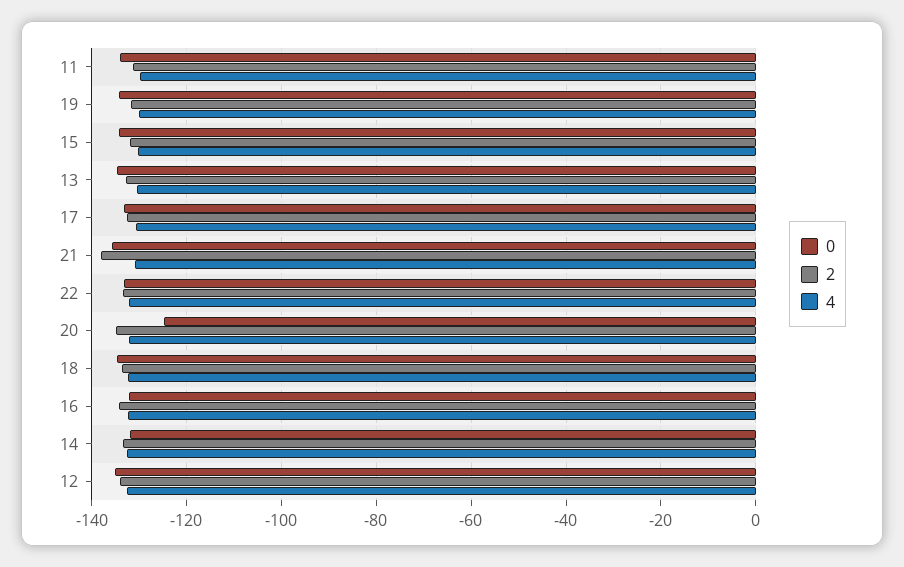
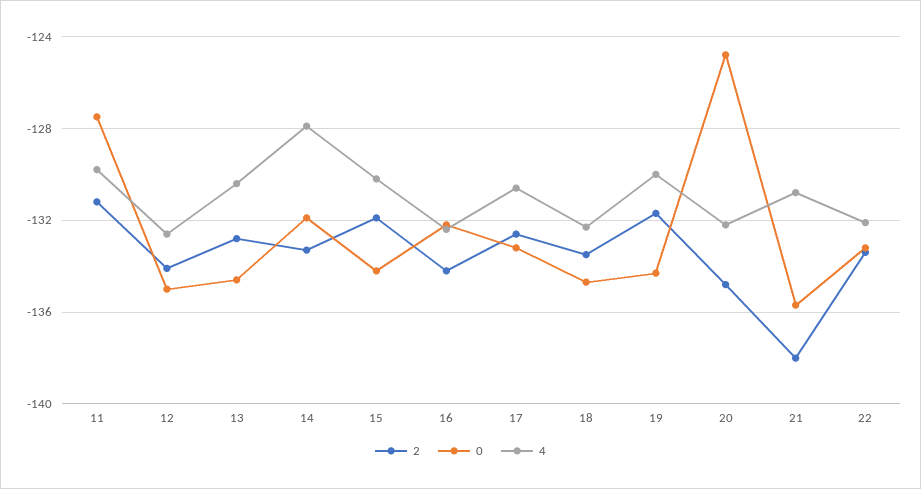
  {
    "0": {
-     "11": -134,
+     "11": -127.5,
      "19": -134.5,
      "15": -134,
      "13": -134.5,
      "17": -133,
      "21": -135.5,
      "22": -133,
      "20": -125,
      "18": -134.5,
      "16": -132,
      "14": -132,
      "12": -135
    },
    "2": {
      "11": -131,
      "19": -131.5,
      "15": -132,
      "13": -133,
      "17": -132.5,
      "21": -138,
      "22": -133.5,
      "20": -135,
      "18": -133.5,
      "16": -134,
      "14": -133.5,
      "12": -134
    },
    "4": {
      "11": -130,
      "19": -130,
      "15": -130,
      "13": -130.5,
      "17": -130.5,
      "21": -131,
      "22": -132,
      "20": -132,
      "18": -132.5,
      "16": -132.5,
-     "14": -132,
+     "14": -128,
      "12": -132.5
    }
  }

